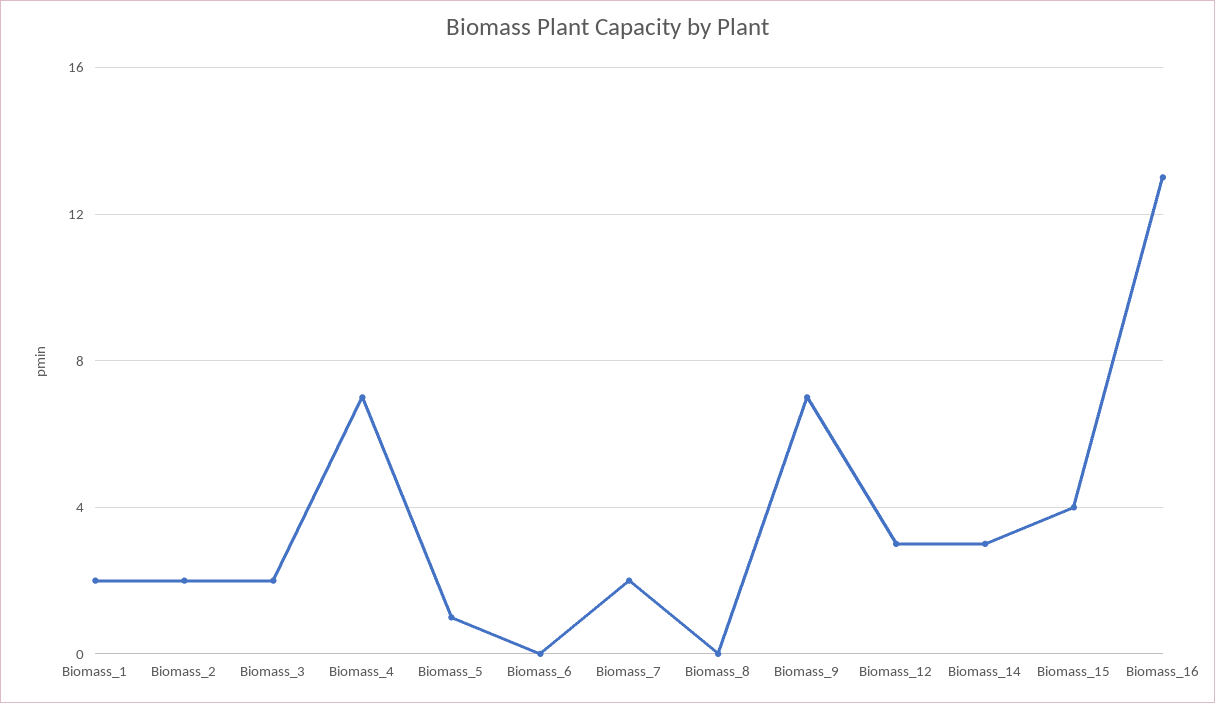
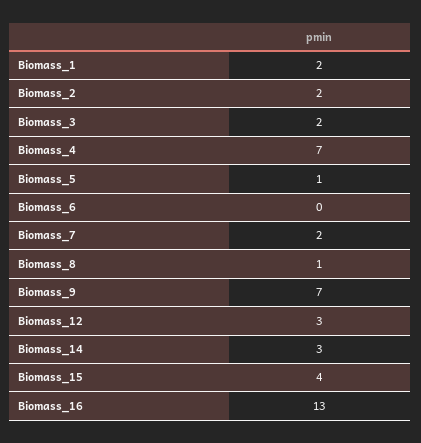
  {
    "Biomass_1": 2,
    "Biomass_2": 2,
    "Biomass_3": 2,
    "Biomass_4": 7,
    "Biomass_5": 1,
    "Biomass_6": 0,
    "Biomass_7": 2,
-   "Biomass_8": 0,
+   "Biomass_8": 1,
    "Biomass_9": 7,
    "Biomass_12": 3,
    "Biomass_14": 3,
    "Biomass_15": 4,
    "Biomass_16": 13
  }

